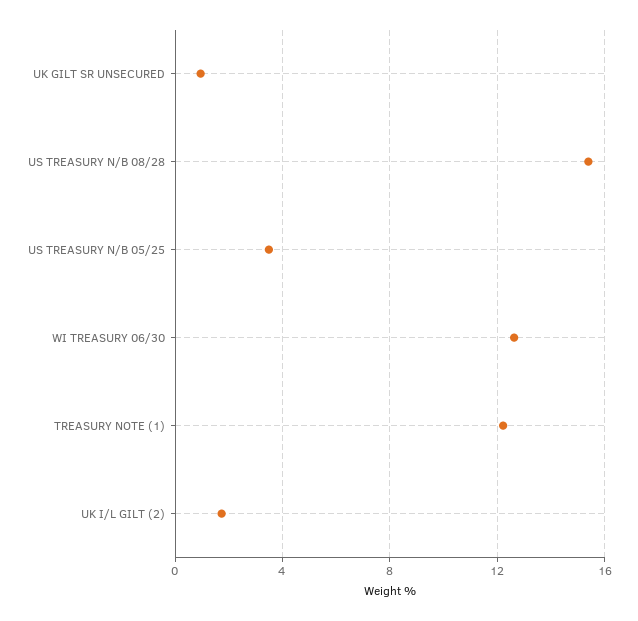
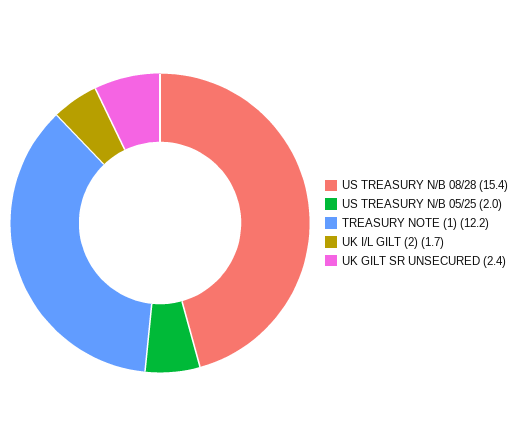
  {
-   "UK GILT SR UNSECURED": 1,
+   "UK GILT SR UNSECURED": 2.4,
    "US TREASURY N/B 08/28": 15.4,
-   "US TREASURY N/B 05/25": 3.5,
+   "US TREASURY N/B 05/25": 2,
-   "WI TREASURY 06/30": 12.5,
    "TREASURY NOTE (1)": 12.2,
    "UK I/L GILT (2)": 1.7
  }

